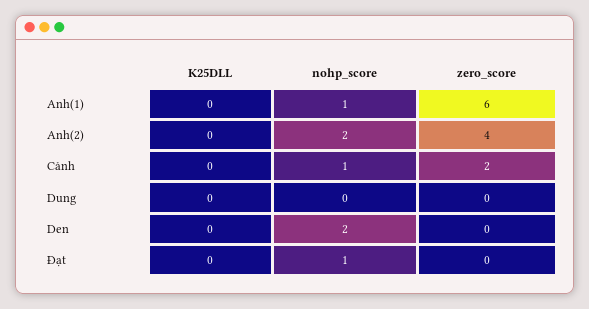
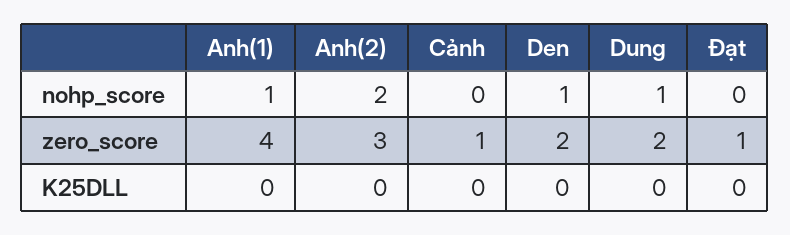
  {
    "K25DLL": {
      "Anh(1)": 0,
      "Anh(2)": 0,
      "Cảnh": 0,
      "Dung": 0,
      "Den": 0,
      "Đạt": 0
    },
    "nohp_score": {
      "Anh(1)": 1,
      "Anh(2)": 2,
-     "Cảnh": 1,
+     "Cảnh": 0,
-     "Dung": 0,
+     "Dung": 1,
-     "Den": 2,
+     "Den": 1,
-     "Đạt": 1
+     "Đạt": 0
    },
    "zero_score": {
-     "Anh(1)": 6,
+     "Anh(1)": 4,
-     "Anh(2)": 4,
+     "Anh(2)": 3,
-     "Cảnh": 2,
+     "Cảnh": 1,
-     "Dung": 0,
+     "Dung": 2,
-     "Den": 0,
+     "Den": 2,
-     "Đạt": 0
+     "Đạt": 1
    }
  }

